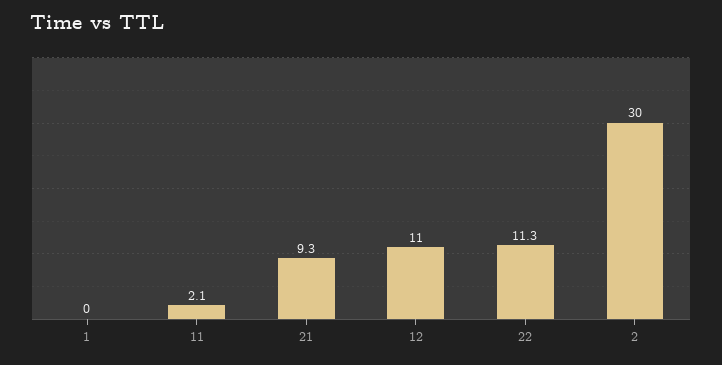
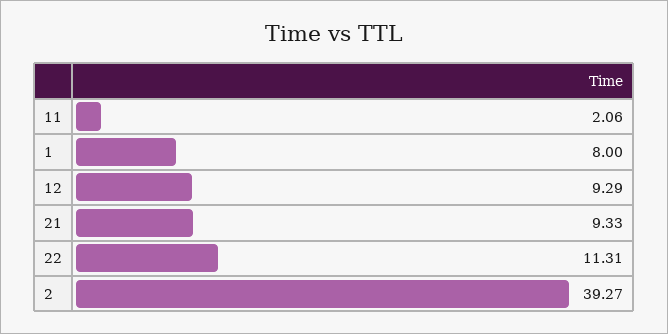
  {
-   "1": 0,
+   "1": 8,
    "11": 2.06,
    "21": 9.33,
-   "12": 11,
+   "12": 9.29,
    "22": 11.31,
-   "2": 30
+   "2": 39.27
  }

